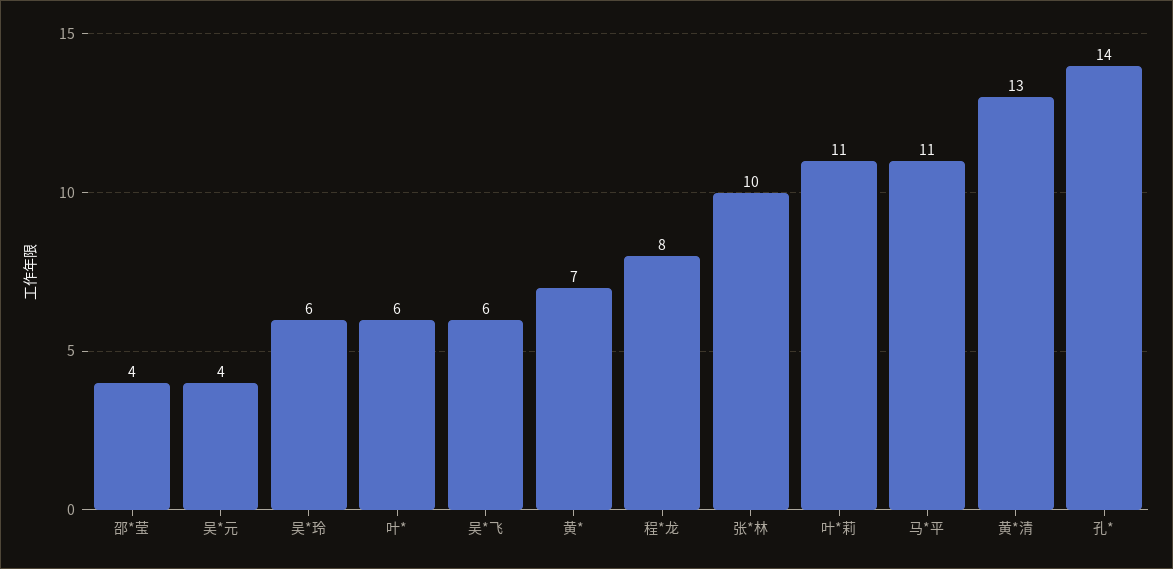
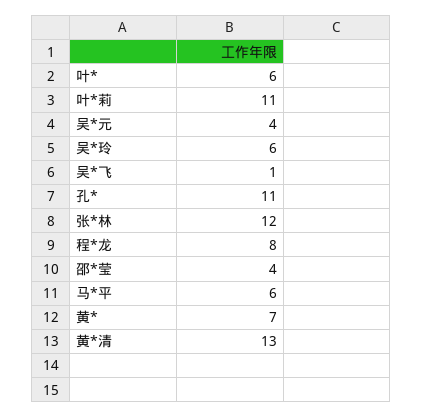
  {
    "邵*莹": 4,
    "吴*元": 4,
    "吴*玲": 6,
    "叶*": 6,
-   "吴*飞": 6,
+   "吴*飞": 1,
    "黄*": 7,
    "程*龙": 8,
-   "张*林": 10,
+   "张*林": 12,
    "叶*莉": 11,
-   "马*平": 11,
+   "马*平": 6,
    "黄*清": 13,
-   "孔*": 14
+   "孔*": 11
  }

